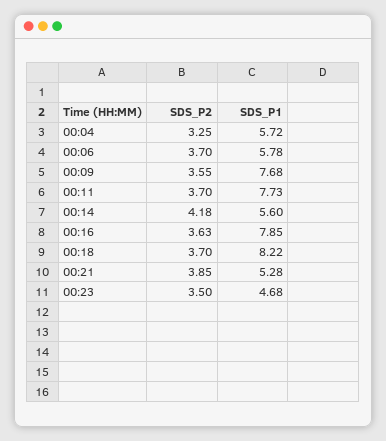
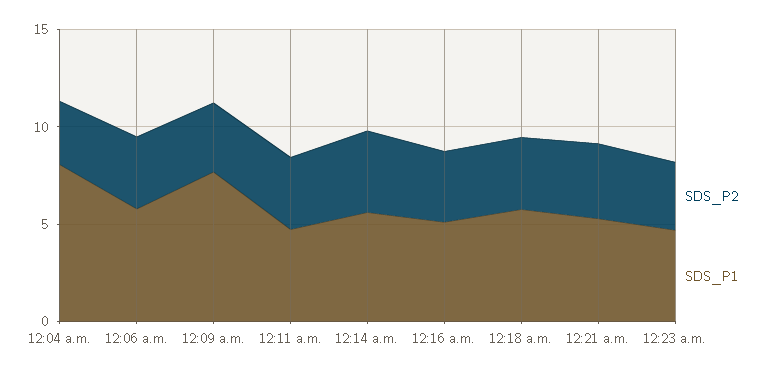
  {
    "SDS_P2": {
      "00:04": 3.25,
      "00:06": 3.7,
      "00:09": 3.55,
      "00:11": 3.7,
      "00:14": 4.18,
      "00:16": 3.63,
      "00:18": 3.7,
      "00:21": 3.85,
      "00:23": 3.5
    },
    "SDS_P1": {
-     "00:04": 5.72,
+     "00:04": 8,
      "00:06": 5.78,
      "00:09": 7.68,
-     "00:11": 7.73,
+     "00:11": 5,
      "00:14": 5.6,
-     "00:16": 7.85,
+     "00:16": 5,
-     "00:18": 8.22,
+     "00:18": 6,
      "00:21": 5.28,
      "00:23": 4.68
    }
  }

